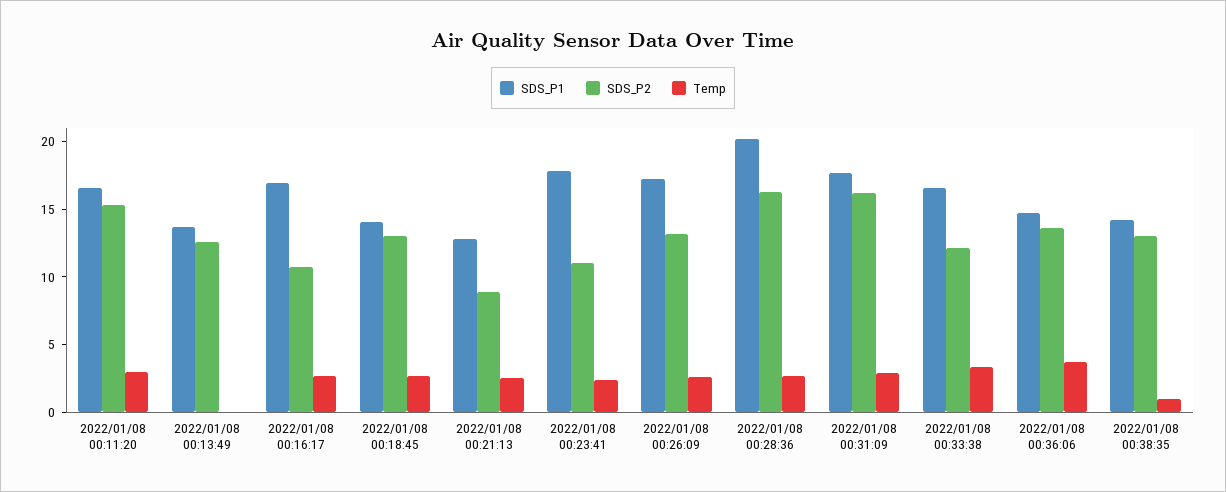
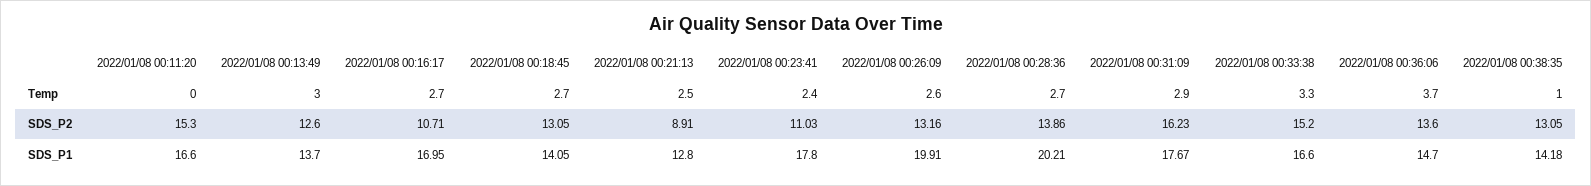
  {
    "SDS_P1": {
      "2022/01/08 00:11:20": 16.6,
      "2022/01/08 00:13:49": 13.7,
      "2022/01/08 00:16:17": 16.95,
      "2022/01/08 00:18:45": 14.05,
      "2022/01/08 00:21:13": 12.8,
      "2022/01/08 00:23:41": 17.8,
-     "2022/01/08 00:26:09": 17,
+     "2022/01/08 00:26:09": 19.91,
      "2022/01/08 00:28:36": 20.21,
      "2022/01/08 00:31:09": 17.67,
      "2022/01/08 00:33:38": 16.6,
      "2022/01/08 00:36:06": 14.7,
      "2022/01/08 00:38:35": 14.18
    },
    "SDS_P2": {
      "2022/01/08 00:11:20": 15.3,
      "2022/01/08 00:13:49": 12.6,
      "2022/01/08 00:16:17": 10.71,
      "2022/01/08 00:18:45": 13.05,
      "2022/01/08 00:21:13": 8.91,
      "2022/01/08 00:23:41": 11.03,
      "2022/01/08 00:26:09": 13.16,
-     "2022/01/08 00:28:36": 16,
+     "2022/01/08 00:28:36": 13.86,
      "2022/01/08 00:31:09": 16.23,
-     "2022/01/08 00:33:38": 12,
+     "2022/01/08 00:33:38": 15.2,
      "2022/01/08 00:36:06": 13.6,
      "2022/01/08 00:38:35": 13.05
    },
    "Temp": {
-     "2022/01/08 00:11:20": 3,
+     "2022/01/08 00:11:20": 0,
-     "2022/01/08 00:13:49": 0,
+     "2022/01/08 00:13:49": 3,
      "2022/01/08 00:16:17": 2.7,
      "2022/01/08 00:18:45": 2.7,
      "2022/01/08 00:21:13": 2.5,
      "2022/01/08 00:23:41": 2.4,
      "2022/01/08 00:26:09": 2.6,
      "2022/01/08 00:28:36": 2.7,
      "2022/01/08 00:31:09": 2.9,
      "2022/01/08 00:33:38": 3.3,
      "2022/01/08 00:36:06": 3.7,
      "2022/01/08 00:38:35": 1
    }
  }

